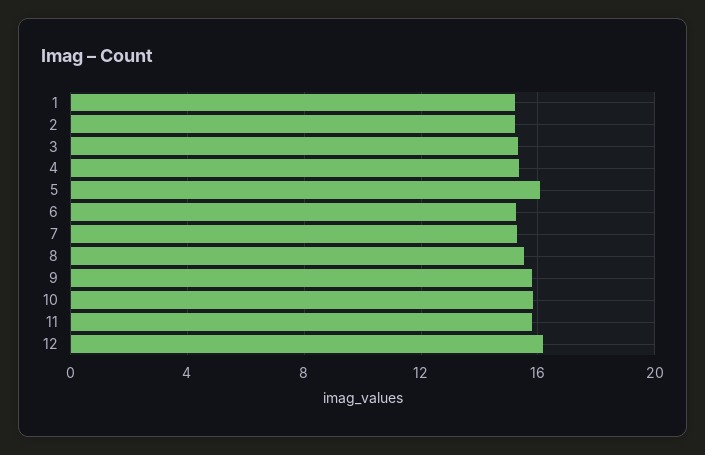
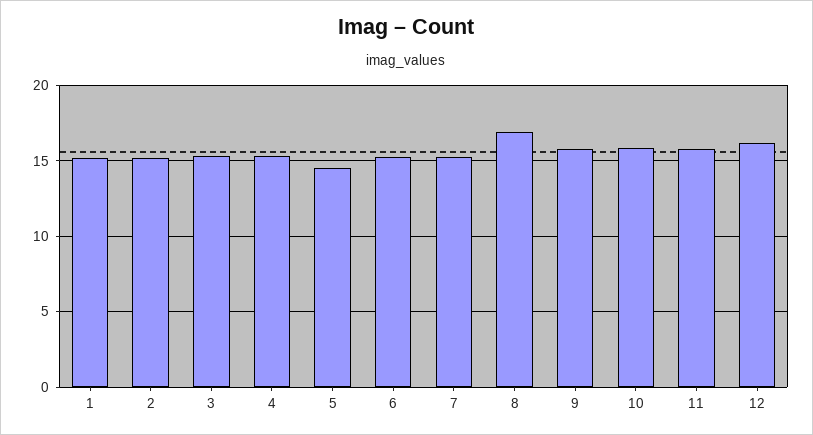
  {
    "1": 15,
    "2": 15,
    "3": 15.5,
    "4": 15.5,
-   "5": 16,
+   "5": 14.5,
    "6": 15.5,
    "7": 15.5,
-   "8": 15.5,
+   "8": 17,
    "9": 16,
    "10": 16,
    "11": 16,
    "12": 16
  }

